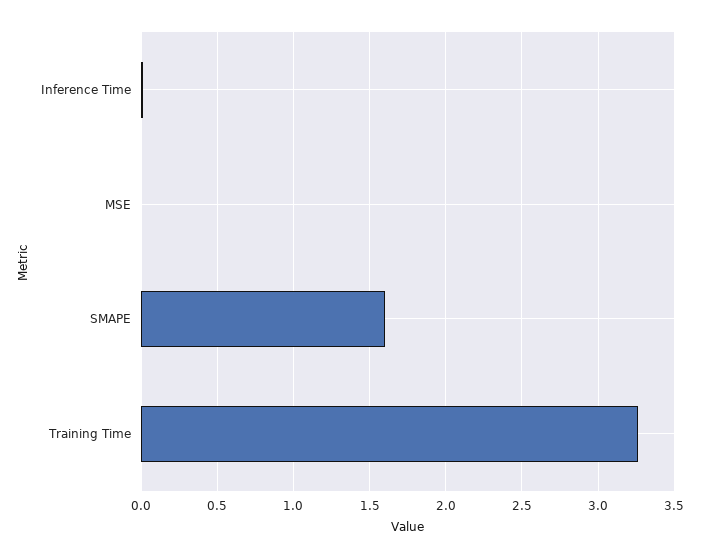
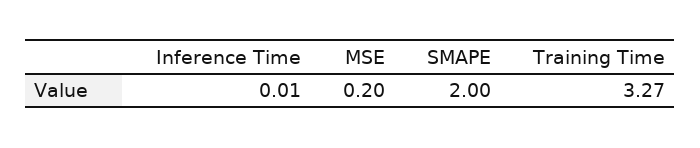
  {
    "Inference Time": 0.01,
-   "MSE": 0,
+   "MSE": 0.2,
-   "SMAPE": 1.6,
+   "SMAPE": 2,
    "Training Time": 3.27
  }

